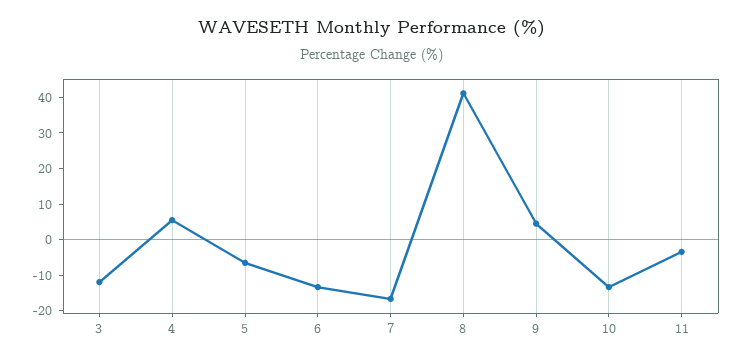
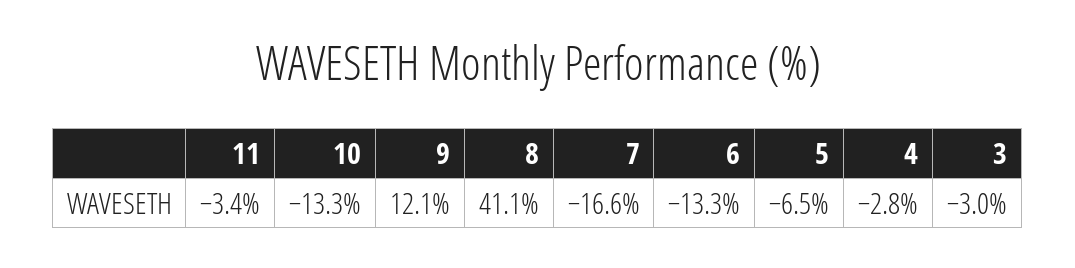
  {
-   "3": -12.5,
+   "3": -3,
-   "4": 5,
+   "4": -2.8,
    "5": -6.5,
    "6": -13.3,
    "7": -16.6,
    "8": 41.1,
-   "9": 5,
+   "9": 12.1,
    "10": -13.3,
    "11": -3.4
  }

